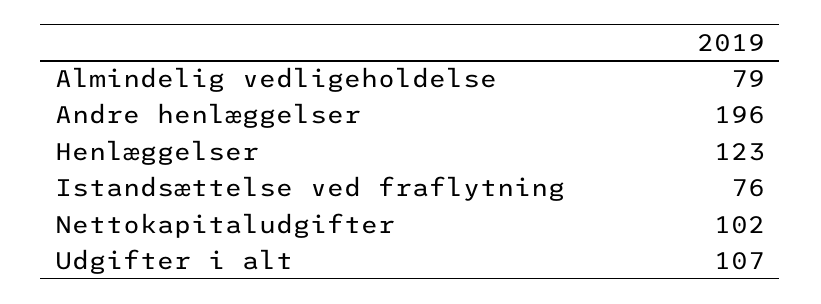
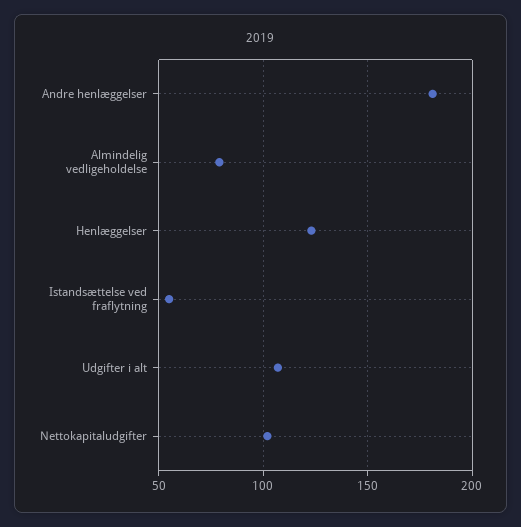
  {
    "Almindelig vedligeholdelse": 79,
-   "Andre henlæggelser": 196,
+   "Andre henlæggelser": 180,
    "Henlæggelser": 123,
-   "Istandsættelse ved fraflytning": 76,
+   "Istandsættelse ved fraflytning": 55,
    "Nettokapitaludgifter": 102,
    "Udgifter i alt": 107
  }

